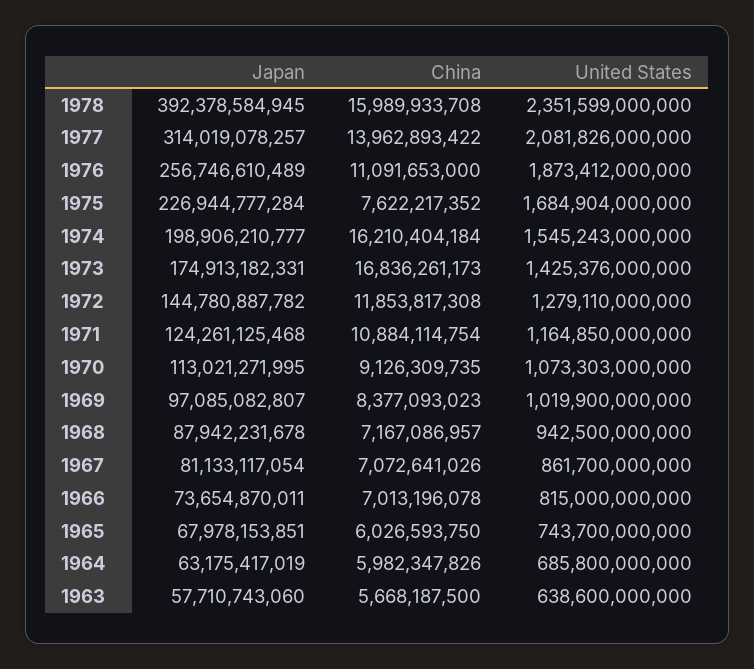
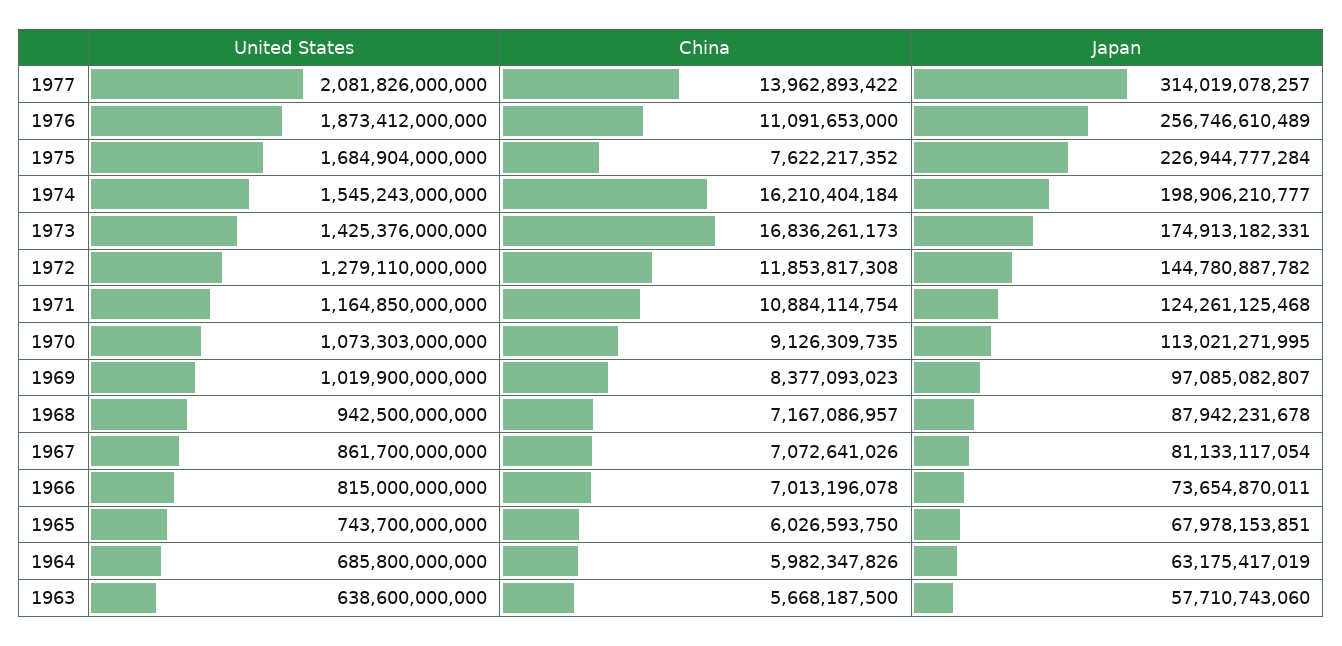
  {
    "Japan": {
-     "1978": 392378584945,
      "1977": 314019078257,
      "1976": 256746610489,
      "1975": 226944777284,
      "1974": 198906210777,
      "1973": 174913182331,
      "1972": 144780887782,
      "1971": 124261125468,
      "1970": 113021271995,
      "1969": 97085082807,
      "1968": 87942231678,
      "1967": 81133117054,
      "1966": 73654870011,
      "1965": 67978153851,
      "1964": 63175417019,
      "1963": 57710743060
    },
    "China": {
-     "1978": 15989933708,
      "1977": 13962893422,
      "1976": 11091653000,
      "1975": 7622217352,
      "1974": 16210404184,
      "1973": 16836261173,
      "1972": 11853817308,
      "1971": 10884114754,
      "1970": 9126309735,
      "1969": 8377093023,
      "1968": 7167086957,
      "1967": 7072641026,
      "1966": 7013196078,
      "1965": 6026593750,
      "1964": 5982347826,
      "1963": 5668187500
    },
    "United States": {
-     "1978": 2351599000000,
      "1977": 2081826000000,
      "1976": 1873412000000,
      "1975": 1684904000000,
      "1974": 1545243000000,
      "1973": 1425376000000,
      "1972": 1279110000000,
      "1971": 1164850000000,
      "1970": 1073303000000,
      "1969": 1019900000000,
      "1968": 942500000000,
      "1967": 861700000000,
      "1966": 815000000000,
      "1965": 743700000000,
      "1964": 685800000000,
      "1963": 638600000000
    }
  }

